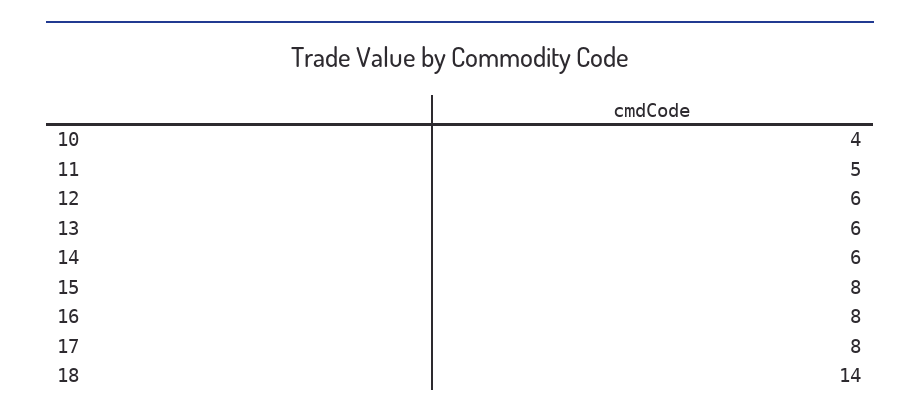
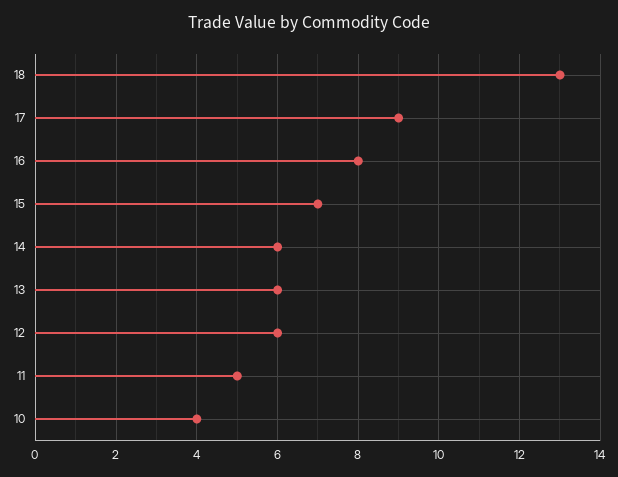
  {
    "10": 4,
    "11": 5,
    "12": 6,
    "13": 6,
    "14": 6,
-   "15": 8,
+   "15": 7,
    "16": 8,
-   "17": 8,
+   "17": 9,
-   "18": 14
+   "18": 13
  }

